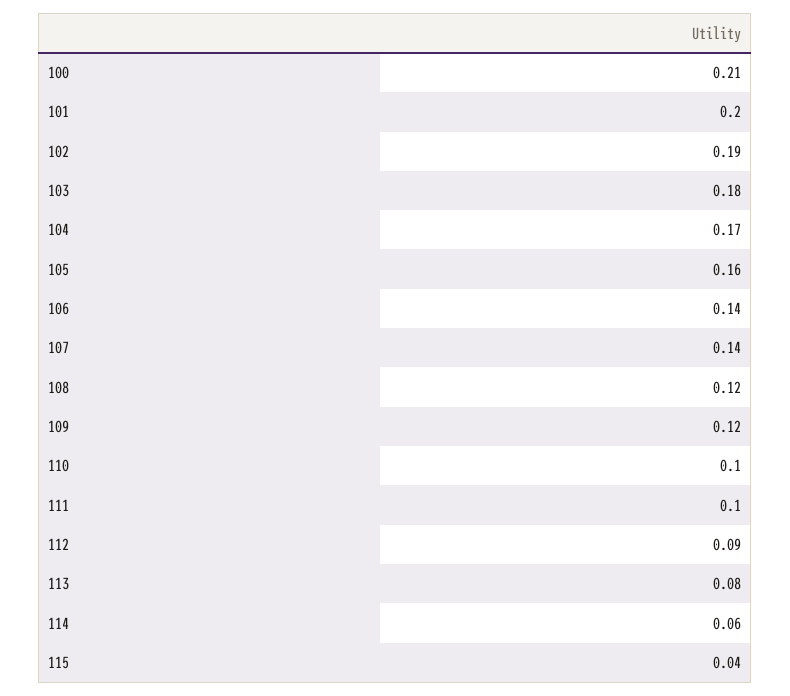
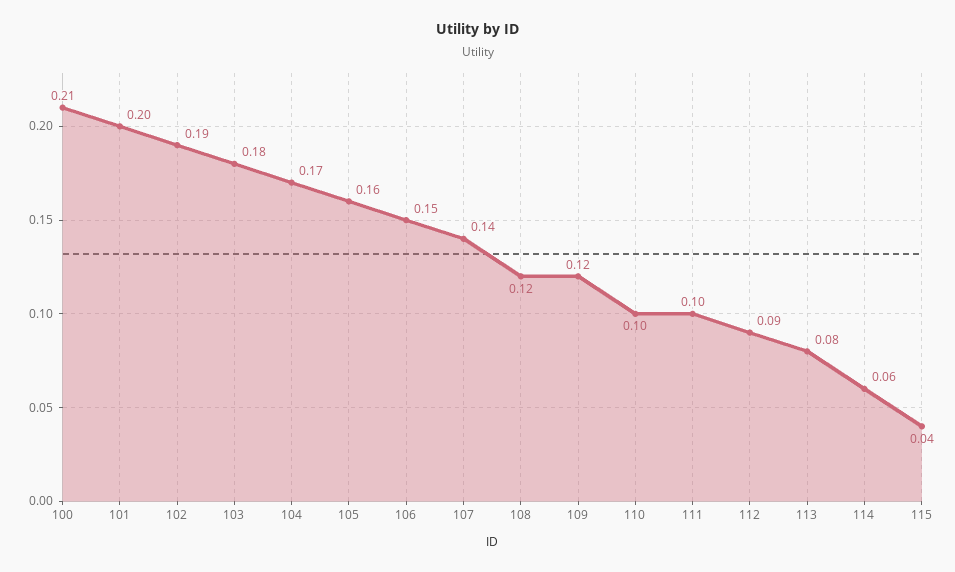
  {
    "100": 0.21,
    "101": 0.2,
    "102": 0.19,
    "103": 0.18,
    "104": 0.17,
    "105": 0.16,
-   "106": 0.14,
+   "106": 0.15,
    "107": 0.14,
    "108": 0.12,
    "109": 0.12,
    "110": 0.1,
    "111": 0.1,
    "112": 0.09,
    "113": 0.08,
    "114": 0.06,
    "115": 0.04
  }

